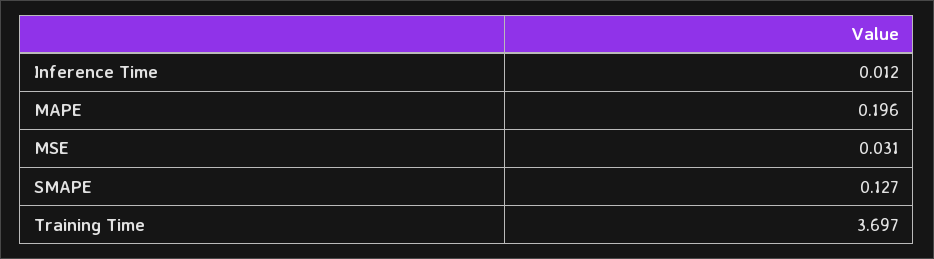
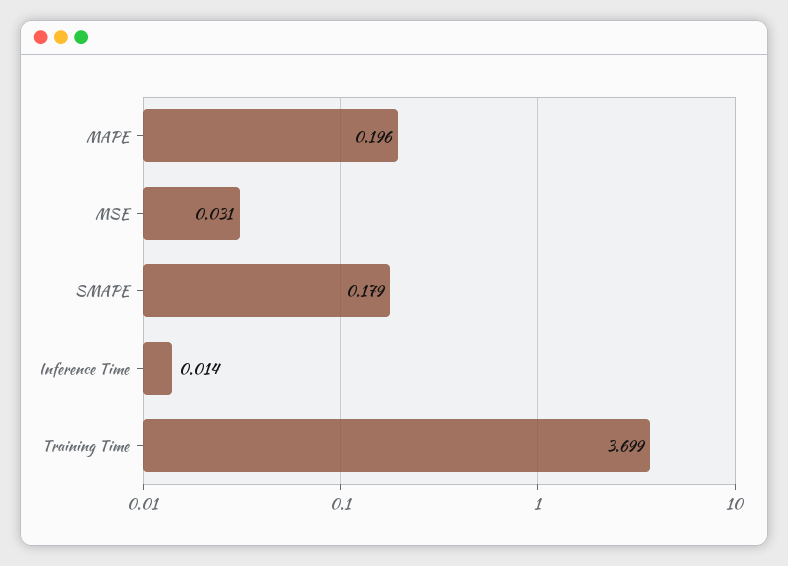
  {
-   "Inference Time": 0.012,
+   "Inference Time": 0.014,
    "MAPE": 0.196,
    "MSE": 0.031,
-   "SMAPE": 0.127,
+   "SMAPE": 0.179,
-   "Training Time": 3.697
+   "Training Time": 3.699
  }

